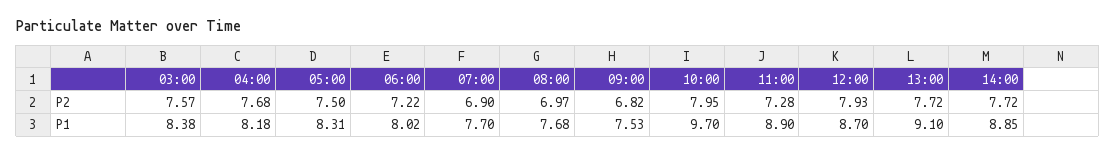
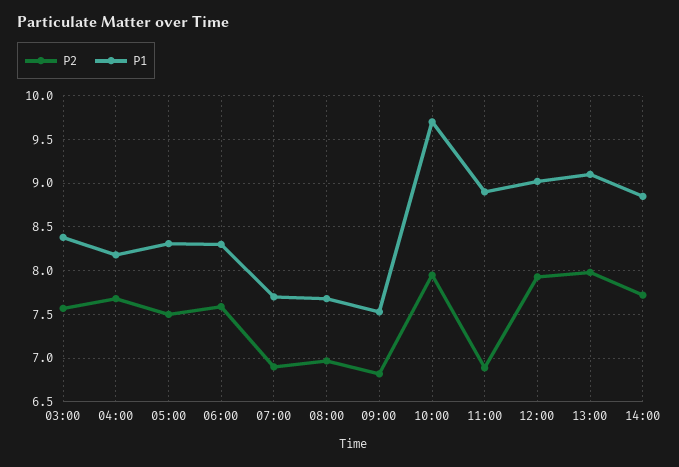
  {
    "P2": {
      "03:00": 7.57,
      "04:00": 7.68,
      "05:00": 7.5,
-     "06:00": 7.22,
+     "06:00": 7.6,
      "07:00": 6.9,
      "08:00": 6.97,
      "09:00": 6.82,
      "10:00": 7.95,
-     "11:00": 7.28,
+     "11:00": 6.9,
      "12:00": 7.93,
-     "13:00": 7.72,
+     "13:00": 8,
      "14:00": 7.72
    },
    "P1": {
      "03:00": 8.38,
      "04:00": 8.18,
      "05:00": 8.31,
-     "06:00": 8.02,
+     "06:00": 8.3,
      "07:00": 7.7,
      "08:00": 7.68,
      "09:00": 7.53,
      "10:00": 9.7,
      "11:00": 8.9,
-     "12:00": 8.7,
+     "12:00": 9,
      "13:00": 9.1,
      "14:00": 8.85
    }
  }

